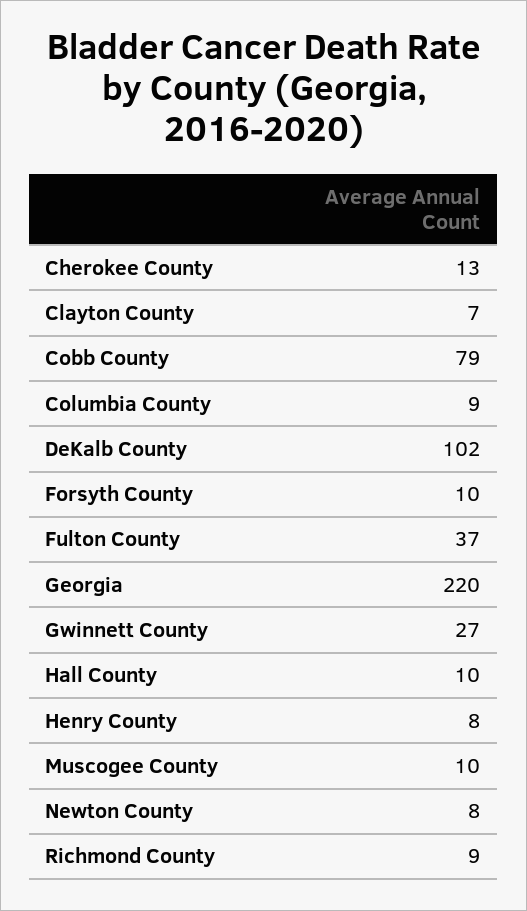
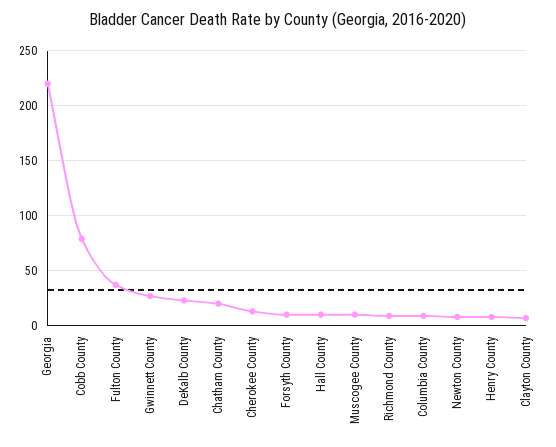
  {
    "Cherokee County": 13,
    "Clayton County": 7,
    "Cobb County": 79,
    "Columbia County": 9,
-   "DeKalb County": 102,
+   "DeKalb County": 20,
    "Forsyth County": 10,
    "Fulton County": 37,
    "Georgia": 220,
    "Gwinnett County": 27,
    "Hall County": 10,
    "Henry County": 8,
    "Muscogee County": 10,
    "Newton County": 8,
-   "Richmond County": 9
+   "Richmond County": 9,
+   "Chatham County": 20
  }

